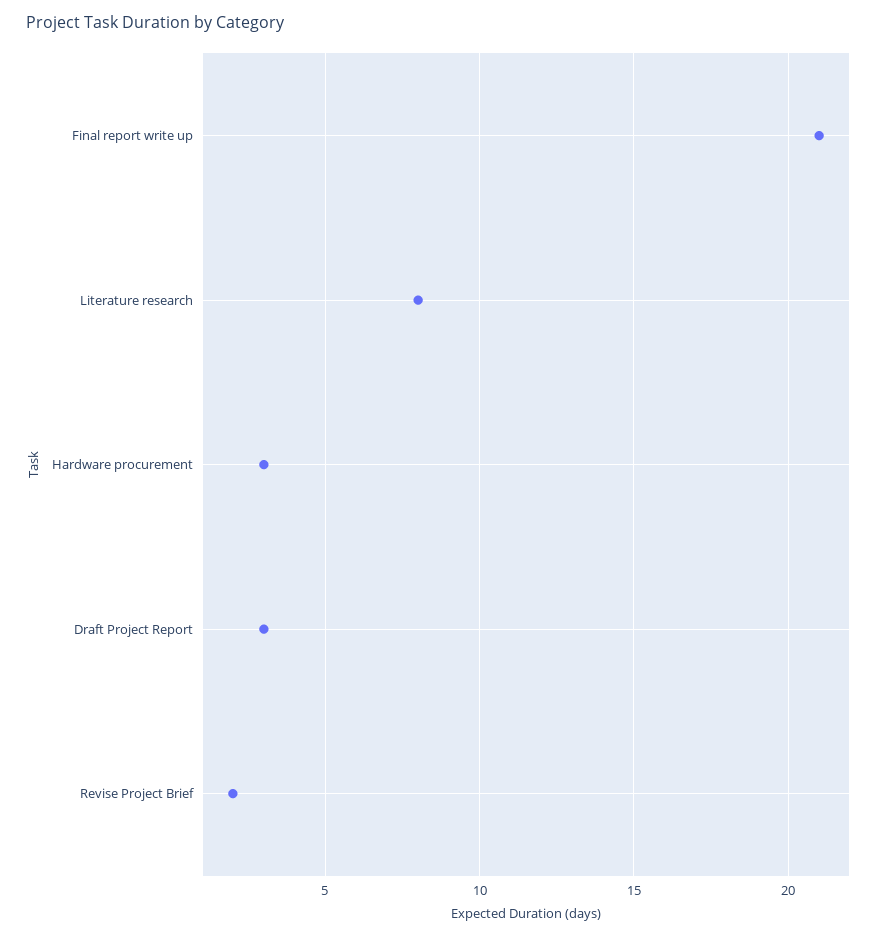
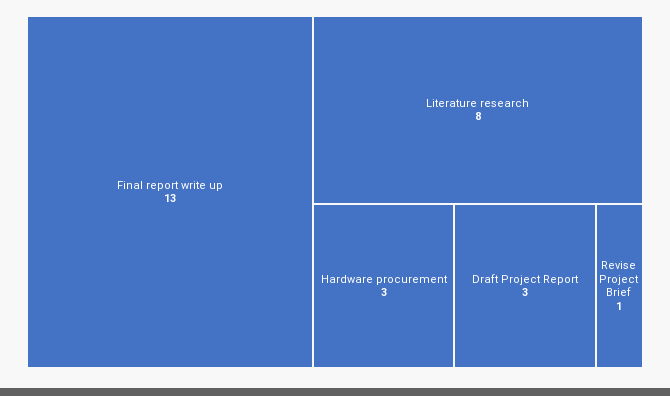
  {
-   "Final report write up": 21,
+   "Final report write up": 13,
    "Literature research": 8,
    "Hardware procurement": 3,
    "Draft Project Report": 3,
-   "Revise Project Brief": 2
+   "Revise Project Brief": 1
  }

